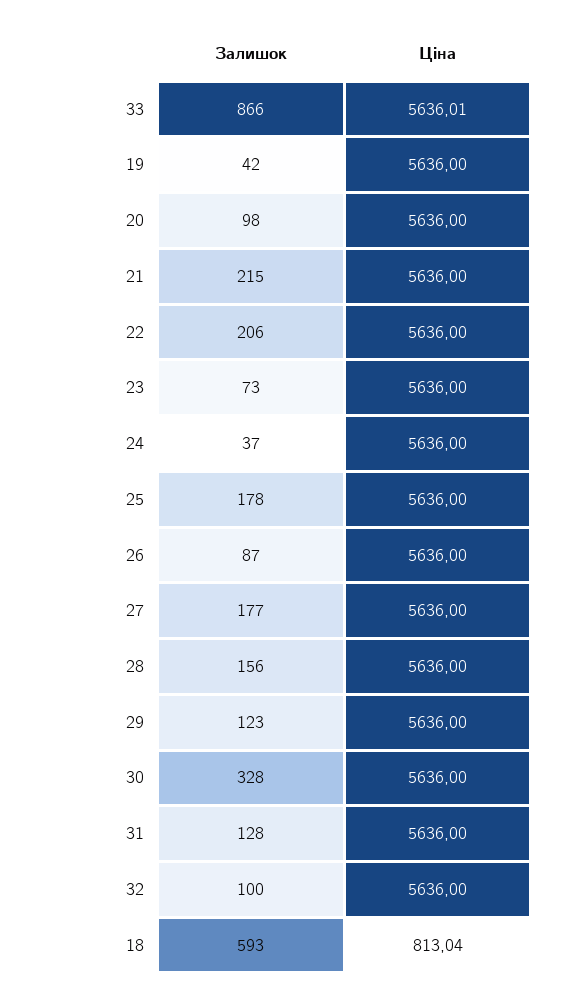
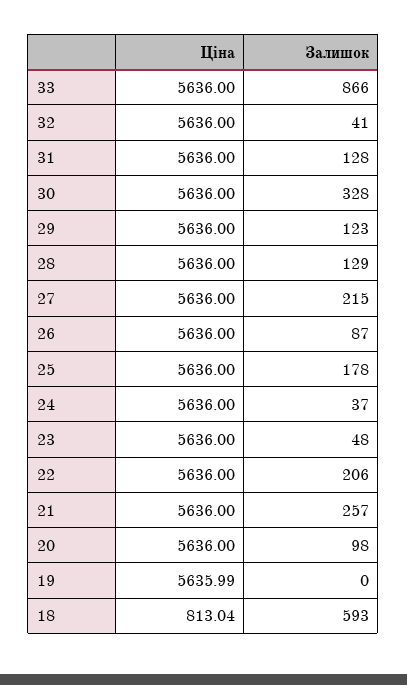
  {
    "Залишок": {
      "33": 866,
-     "19": 42,
+     "19": 0,
      "20": 98,
-     "21": 215,
+     "21": 257,
      "22": 206,
-     "23": 73,
+     "23": 48,
      "24": 37,
      "25": 178,
      "26": 87,
-     "27": 177,
+     "27": 215,
-     "28": 156,
+     "28": 129,
      "29": 123,
      "30": 328,
      "31": 128,
-     "32": 100,
+     "32": 41,
      "18": 593
    },
    "Ціна": {
-     "33": 5636.01,
+     "33": 5636,
-     "19": 5636,
+     "19": 5635.99,
      "20": 5636,
      "21": 5636,
      "22": 5636,
      "23": 5636,
      "24": 5636,
      "25": 5636,
      "26": 5636,
      "27": 5636,
      "28": 5636,
      "29": 5636,
      "30": 5636,
      "31": 5636,
      "32": 5636,
      "18": 813.04
    }
  }

